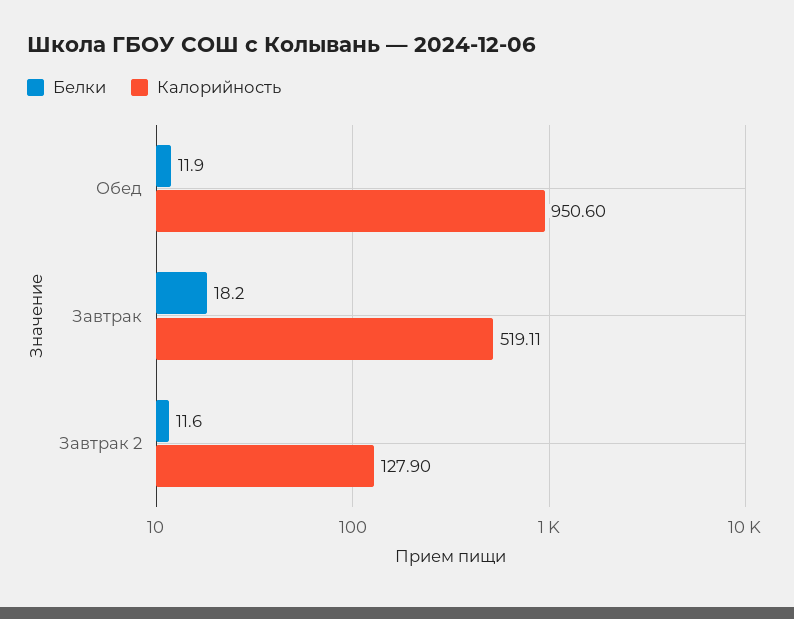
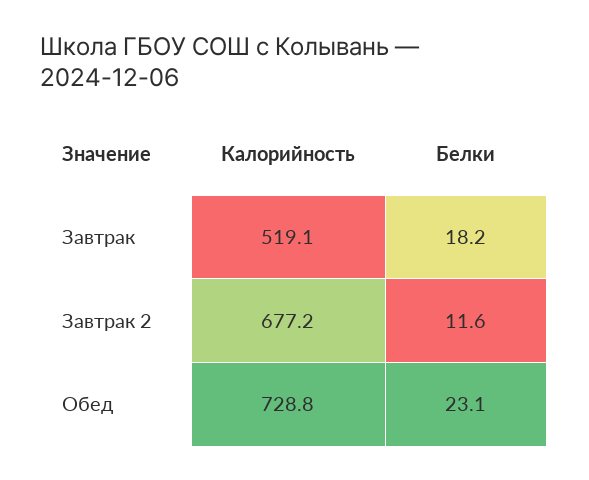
  {
    "Белки": {
-     "Обед": 11.9,
+     "Обед": 23.1,
      "Завтрак": 18.2,
      "Завтрак 2": 11.6
    },
    "Калорийность": {
-     "Обед": 950.6,
+     "Обед": 728.8,
      "Завтрак": 519.11,
-     "Завтрак 2": 127.9
+     "Завтрак 2": 677.2
    }
  }

